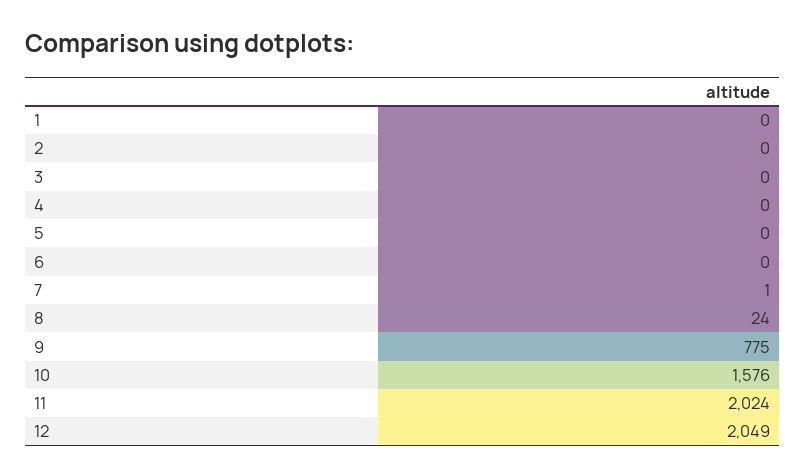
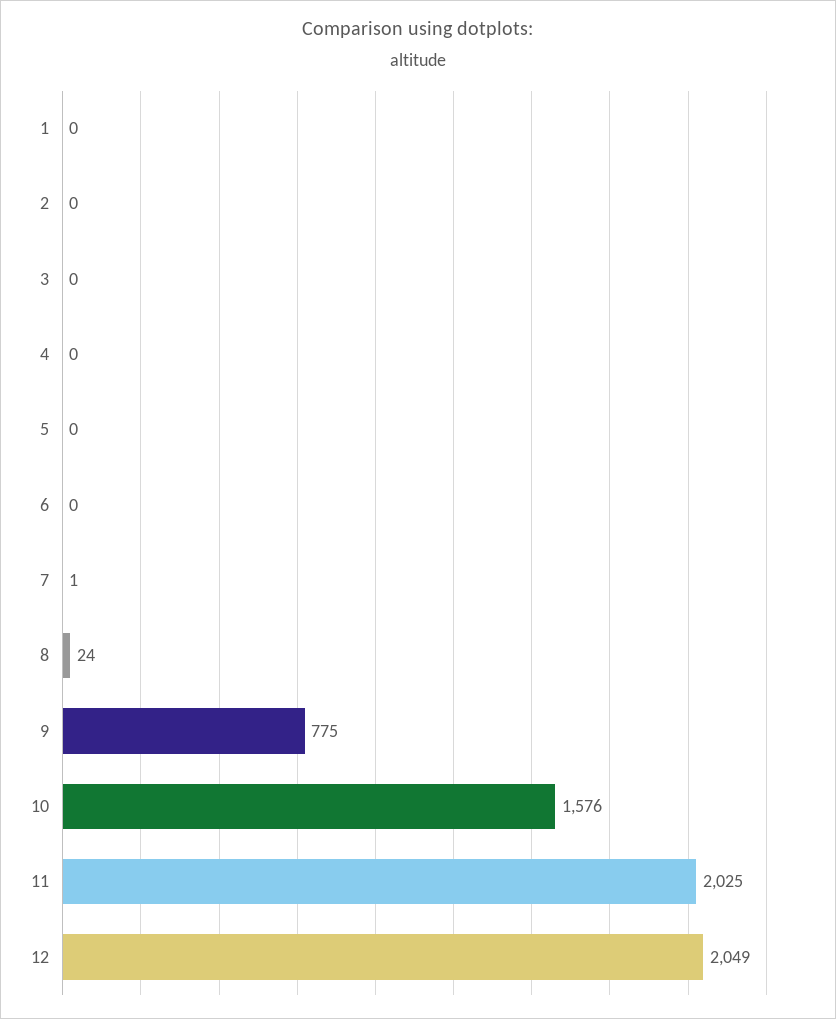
  {
    "1": 0,
    "2": 0,
    "3": 0,
    "4": 0,
    "5": 0,
    "6": 0,
    "7": 1,
    "8": 24,
    "9": 775,
    "10": 1576,
-   "11": 2024,
+   "11": 2025,
    "12": 2049
  }

